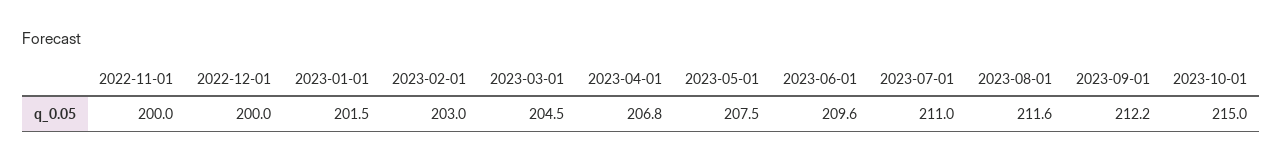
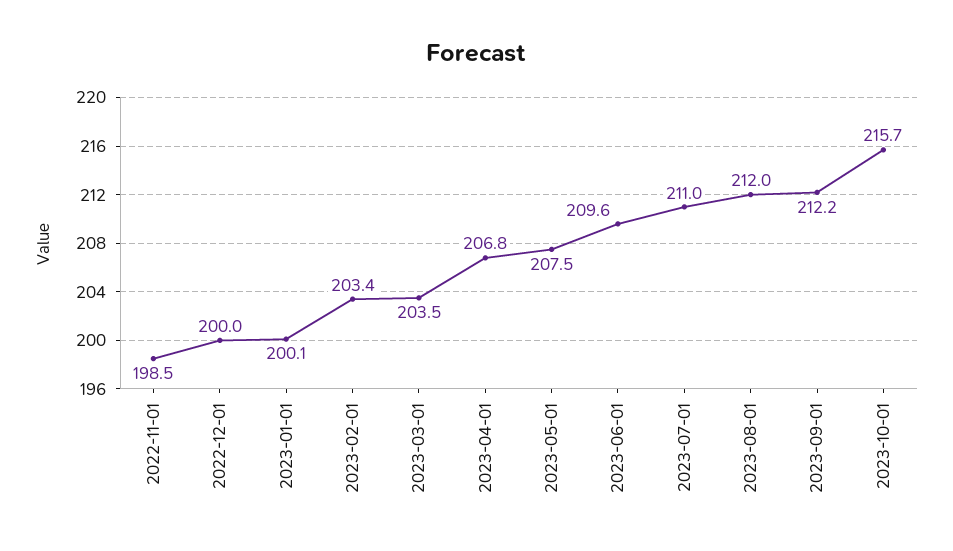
  {
-   "2022-11-01": 200,
+   "2022-11-01": 198.5,
    "2022-12-01": 200,
-   "2023-01-01": 201.5,
+   "2023-01-01": 200.1,
-   "2023-02-01": 203,
+   "2023-02-01": 203.4,
-   "2023-03-01": 204.5,
+   "2023-03-01": 203.5,
    "2023-04-01": 206.8,
    "2023-05-01": 207.5,
    "2023-06-01": 209.6,
    "2023-07-01": 211,
-   "2023-08-01": 211.6,
+   "2023-08-01": 212,
    "2023-09-01": 212.2,
-   "2023-10-01": 215
+   "2023-10-01": 215.7
  }

